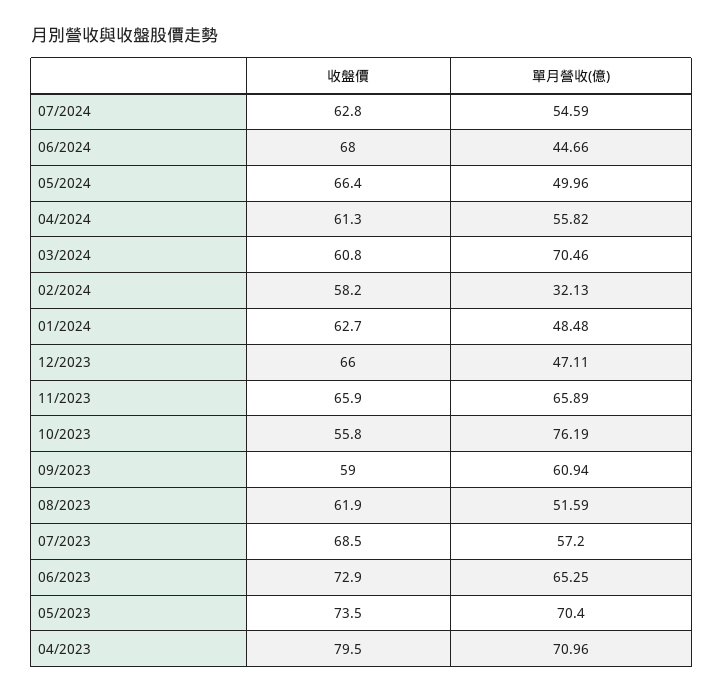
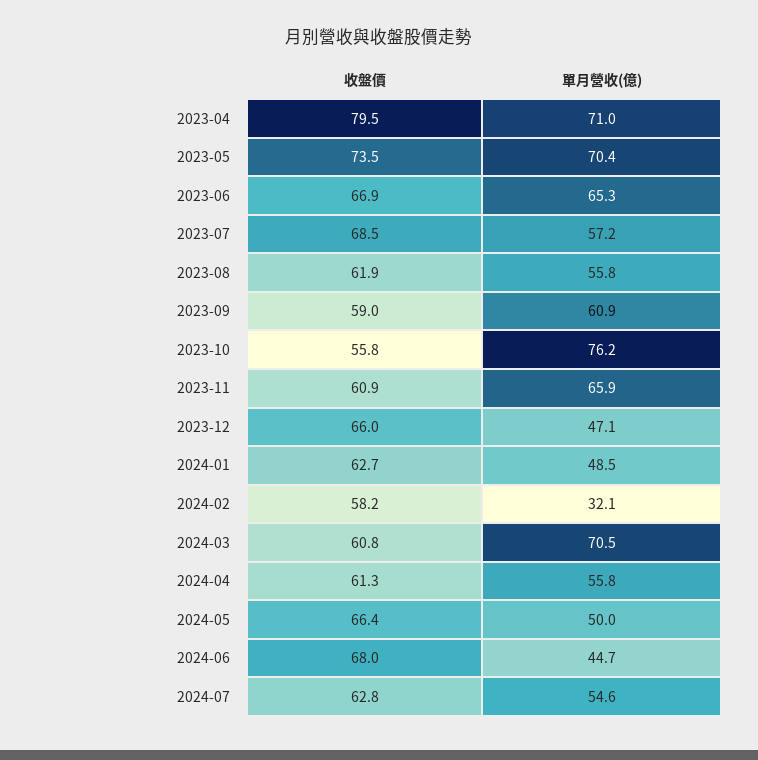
  {
    "收盤價": {
      "07/2024": 62.8,
      "06/2024": 68,
      "05/2024": 66.4,
      "04/2024": 61.3,
      "03/2024": 60.8,
      "02/2024": 58.2,
      "01/2024": 62.7,
      "12/2023": 66,
-     "11/2023": 65.9,
+     "11/2023": 60.9,
      "10/2023": 55.8,
      "09/2023": 59,
      "08/2023": 61.9,
      "07/2023": 68.5,
-     "06/2023": 72.9,
+     "06/2023": 66.9,
      "05/2023": 73.5,
      "04/2023": 79.5
    },
    "單月營收(億)": {
      "07/2024": 54.59,
      "06/2024": 44.66,
      "05/2024": 49.96,
      "04/2024": 55.82,
      "03/2024": 70.46,
      "02/2024": 32.13,
      "01/2024": 48.48,
      "12/2023": 47.11,
      "11/2023": 65.89,
      "10/2023": 76.19,
      "09/2023": 60.94,
-     "08/2023": 51.59,
+     "08/2023": 55.8,
      "07/2023": 57.2,
      "06/2023": 65.25,
      "05/2023": 70.4,
      "04/2023": 70.96
    }
  }

